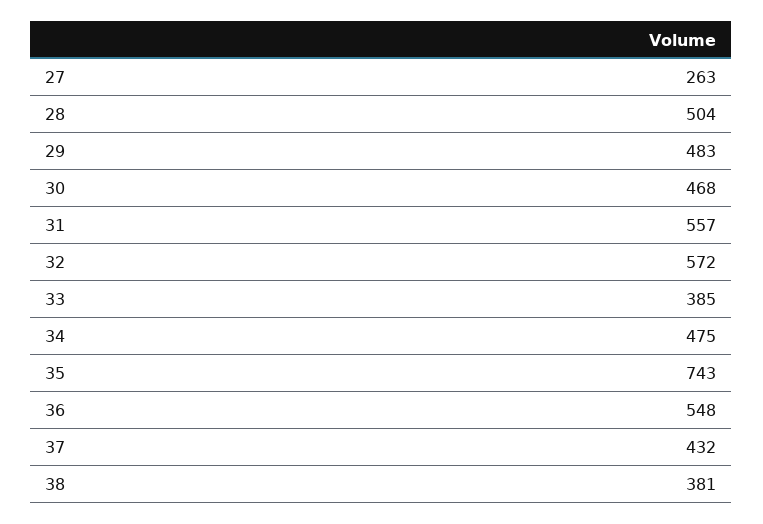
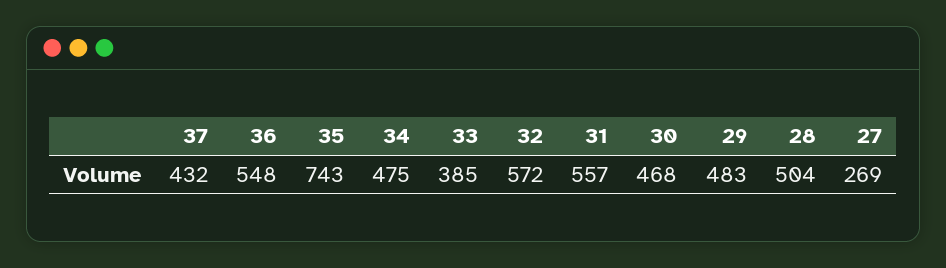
  {
-   "27": 263,
+   "27": 269,
    "28": 504,
    "29": 483,
    "30": 468,
    "31": 557,
    "32": 572,
    "33": 385,
    "34": 475,
    "35": 743,
    "36": 548,
-   "37": 432,
+   "37": 432
-   "38": 381
  }

